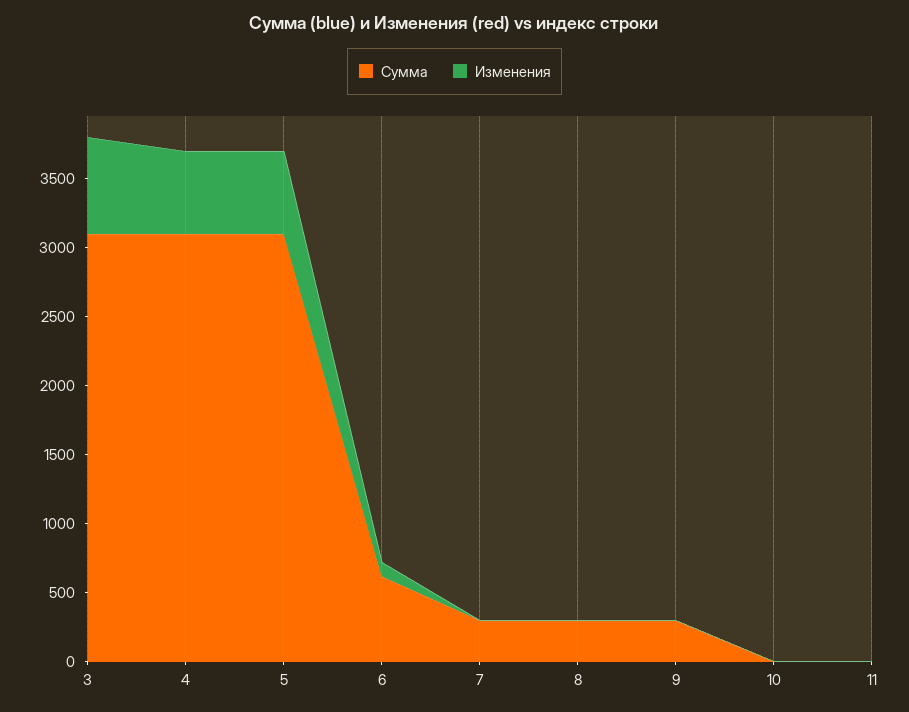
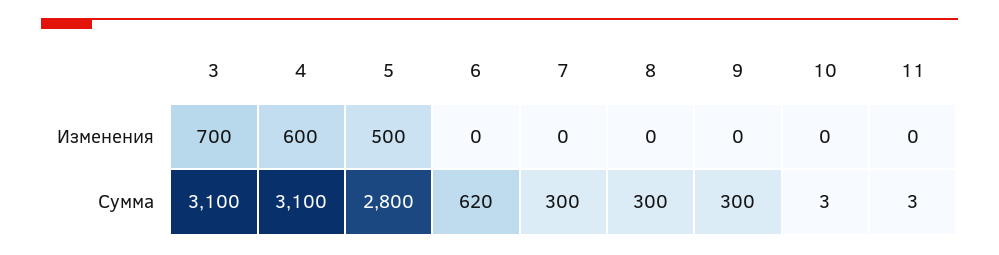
  {
    "Сумма": {
      "3": 3100,
      "4": 3100,
-     "5": 3100,
+     "5": 2800,
      "6": 620,
      "7": 300,
      "8": 300,
      "9": 300,
      "10": 3,
      "11": 3
    },
    "Изменения": {
      "3": 700,
      "4": 600,
-     "5": 600,
+     "5": 500,
-     "6": 100,
+     "6": 0,
      "7": 0,
      "8": 0,
      "9": 0,
      "10": 0,
      "11": 0
    }
  }

